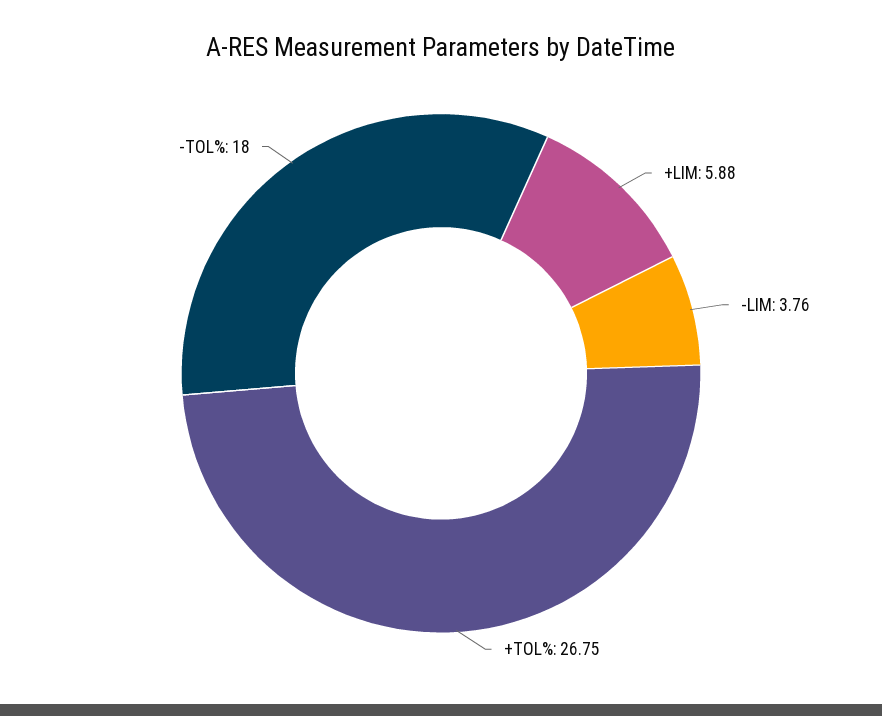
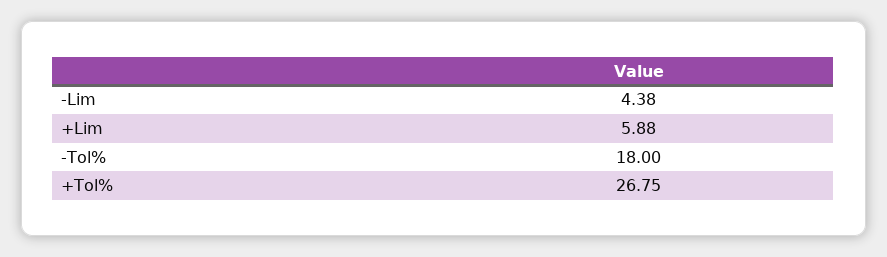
  {
    "+LIM": 5.88,
-   "-LIM": 3.76,
+   "-LIM": 4.38,
    "+TOL%": 26.75,
    "-TOL%": 18
  }

